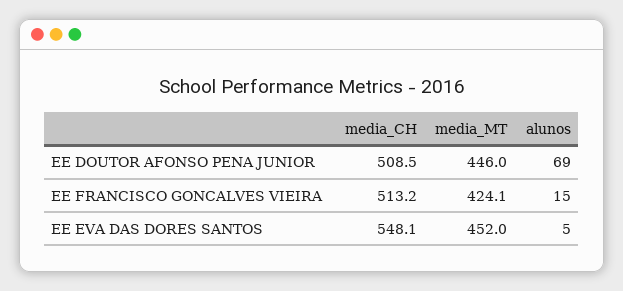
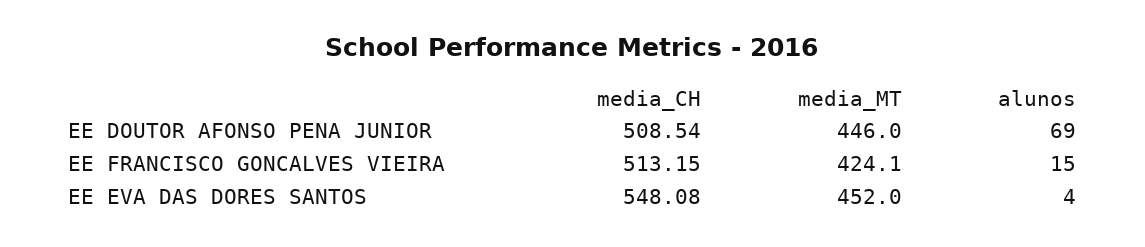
  {
    "media_CH": {
      "EE DOUTOR AFONSO PENA JUNIOR": 508.54,
      "EE FRANCISCO GONCALVES VIEIRA": 513.15,
      "EE EVA DAS DORES SANTOS": 548.08
    },
    "media_MT": {
      "EE DOUTOR AFONSO PENA JUNIOR": 446,
      "EE FRANCISCO GONCALVES VIEIRA": 424.1,
      "EE EVA DAS DORES SANTOS": 452
    },
    "alunos": {
      "EE DOUTOR AFONSO PENA JUNIOR": 69,
      "EE FRANCISCO GONCALVES VIEIRA": 15,
-     "EE EVA DAS DORES SANTOS": 5
+     "EE EVA DAS DORES SANTOS": 4
    }
  }

